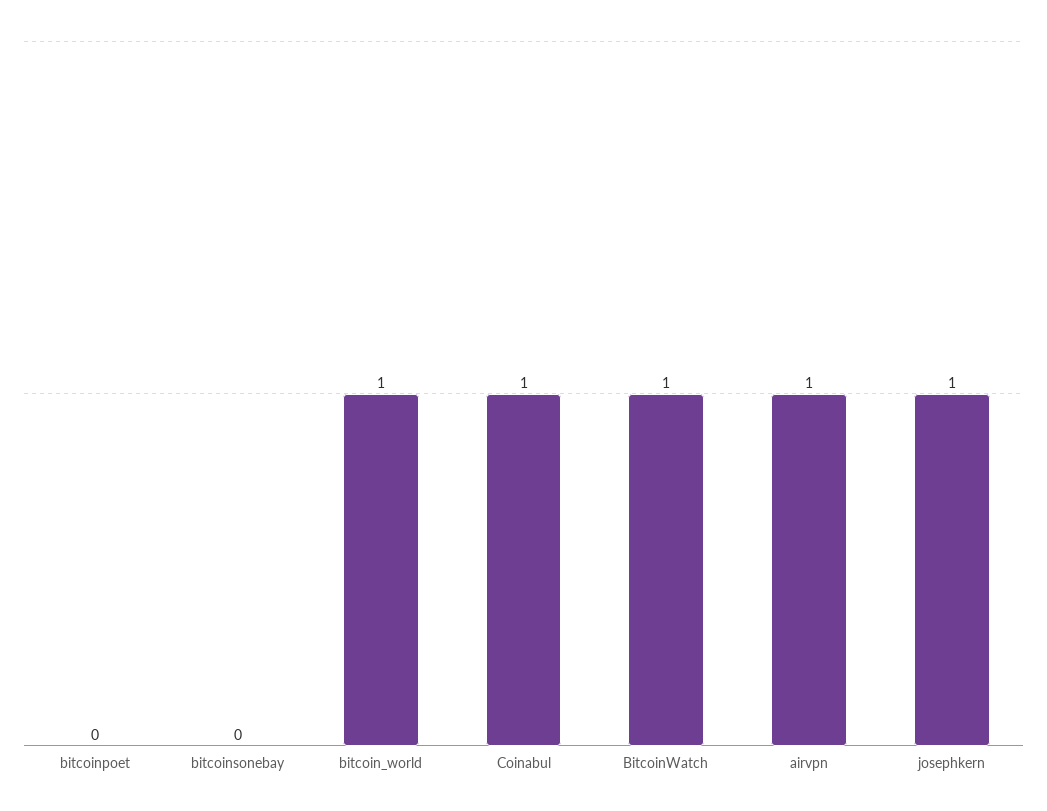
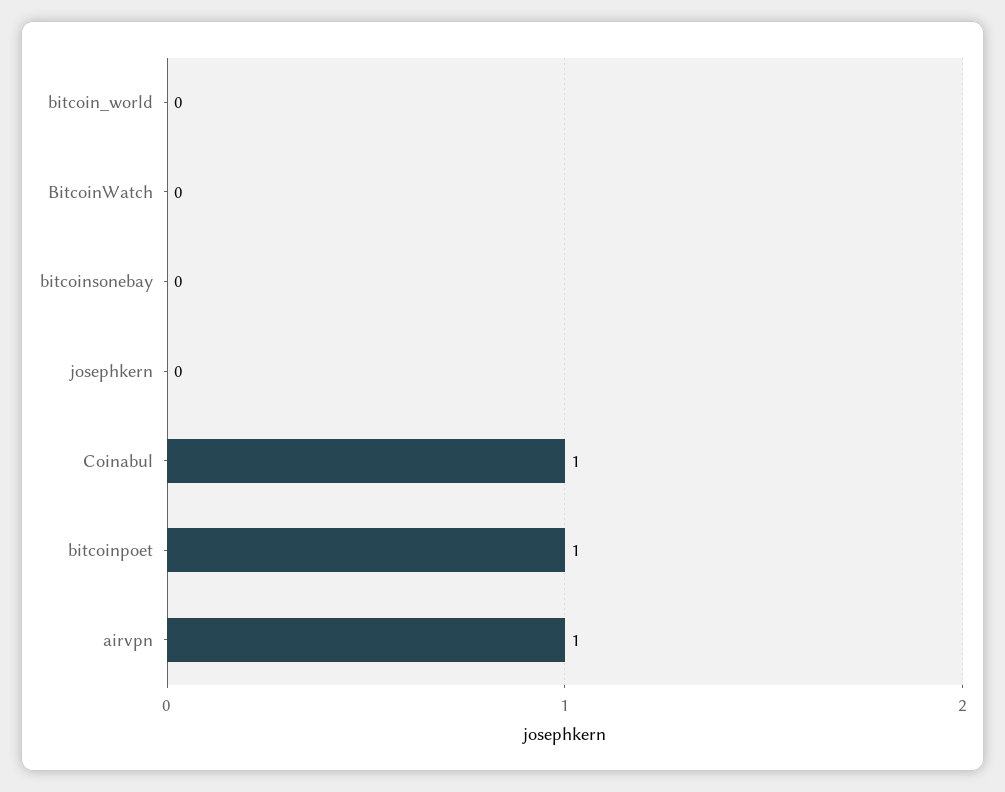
  {
-   "bitcoinpoet": 0,
+   "bitcoinpoet": 1,
    "bitcoinsonebay": 0,
-   "bitcoin_world": 1,
+   "bitcoin_world": 0,
    "Coinabul": 1,
-   "BitcoinWatch": 1,
+   "BitcoinWatch": 0,
    "airvpn": 1,
-   "josephkern": 1
+   "josephkern": 0
  }

